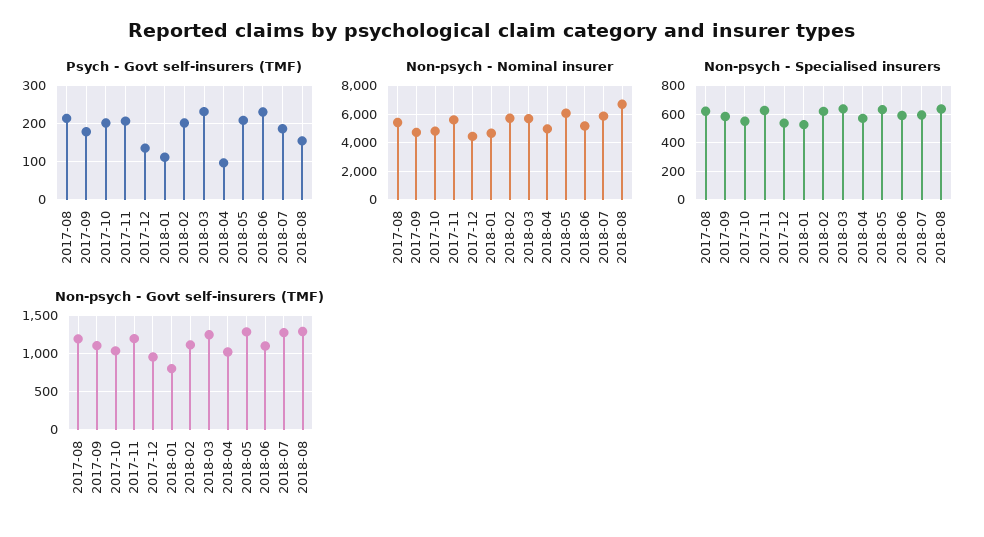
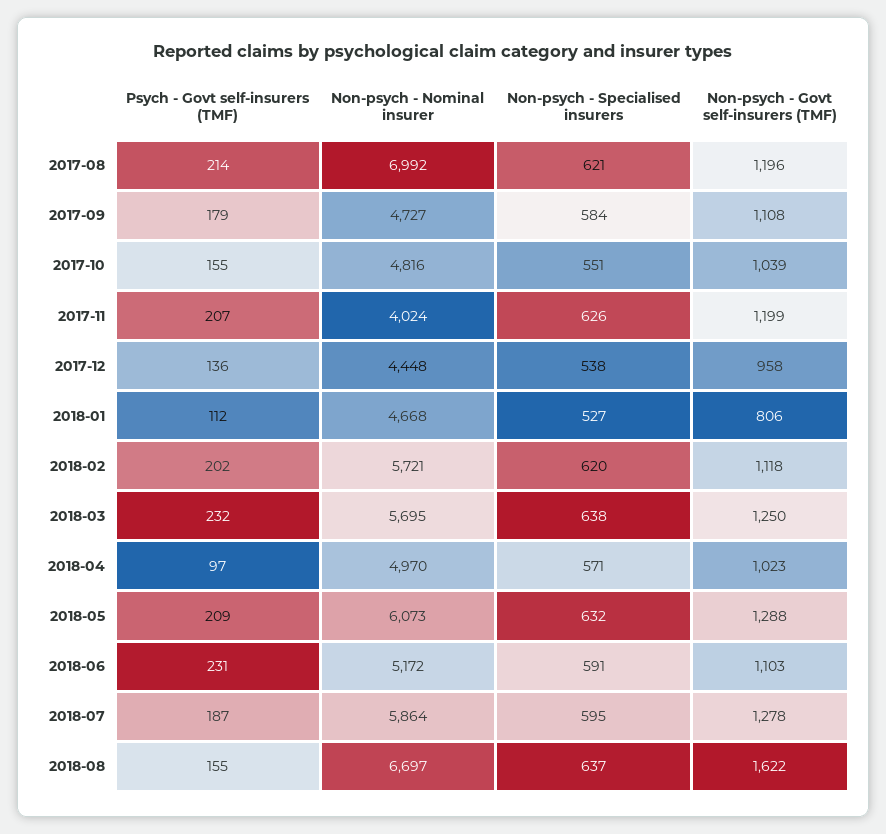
  {
    "Psych - Govt self-insurers (TMF)": {
      "2017-08": 214,
      "2017-09": 179,
-     "2017-10": 200,
+     "2017-10": 155,
      "2017-11": 207,
      "2017-12": 136,
      "2018-01": 112,
      "2018-02": 202,
      "2018-03": 232,
      "2018-04": 97,
      "2018-05": 209,
      "2018-06": 231,
      "2018-07": 187,
      "2018-08": 155
    },
    "Non-psych - Nominal insurer": {
-     "2017-08": 5500,
+     "2017-08": 6992,
      "2017-09": 4727,
      "2017-10": 4816,
-     "2017-11": 5500,
+     "2017-11": 4024,
      "2017-12": 4448,
      "2018-01": 4668,
      "2018-02": 5721,
      "2018-03": 5695,
      "2018-04": 4970,
      "2018-05": 6073,
      "2018-06": 5172,
      "2018-07": 5864,
      "2018-08": 6697
    },
    "Non-psych - Specialised insurers": {
      "2017-08": 621,
      "2017-09": 584,
      "2017-10": 551,
      "2017-11": 626,
      "2017-12": 538,
      "2018-01": 527,
      "2018-02": 620,
      "2018-03": 638,
      "2018-04": 571,
      "2018-05": 632,
      "2018-06": 591,
      "2018-07": 595,
      "2018-08": 637
    },
    "Non-psych - Govt self-insurers (TMF)": {
      "2017-08": 1196,
      "2017-09": 1108,
      "2017-10": 1039,
      "2017-11": 1199,
      "2017-12": 958,
      "2018-01": 806,
      "2018-02": 1118,
      "2018-03": 1250,
      "2018-04": 1023,
      "2018-05": 1288,
      "2018-06": 1103,
      "2018-07": 1278,
-     "2018-08": 1300
+     "2018-08": 1622
    }
  }

